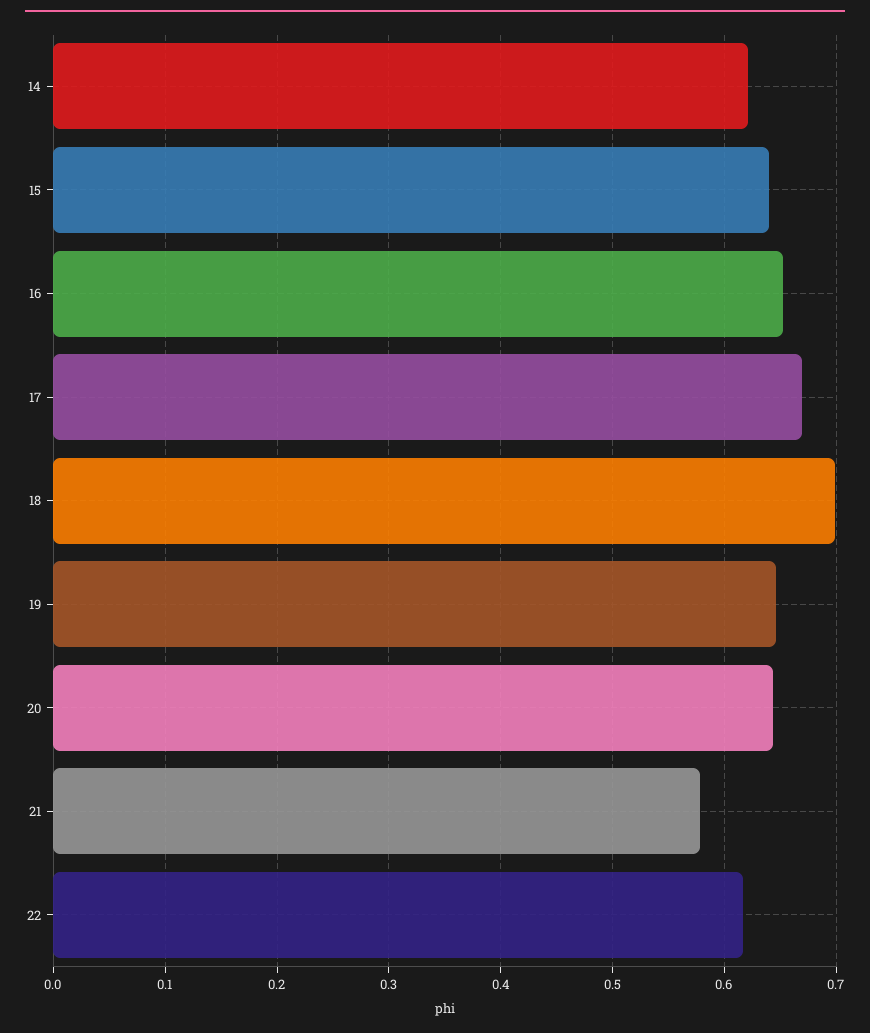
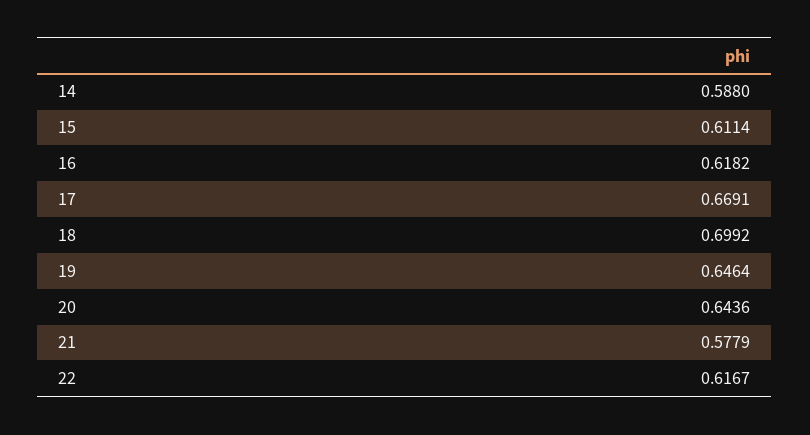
  {
-   "14": 0.62,
+   "14": 0.588,
-   "15": 0.64,
+   "15": 0.6114,
-   "16": 0.65,
+   "16": 0.6182,
    "17": 0.6691,
    "18": 0.6992,
    "19": 0.6464,
    "20": 0.6436,
    "21": 0.5779,
    "22": 0.6167
  }

